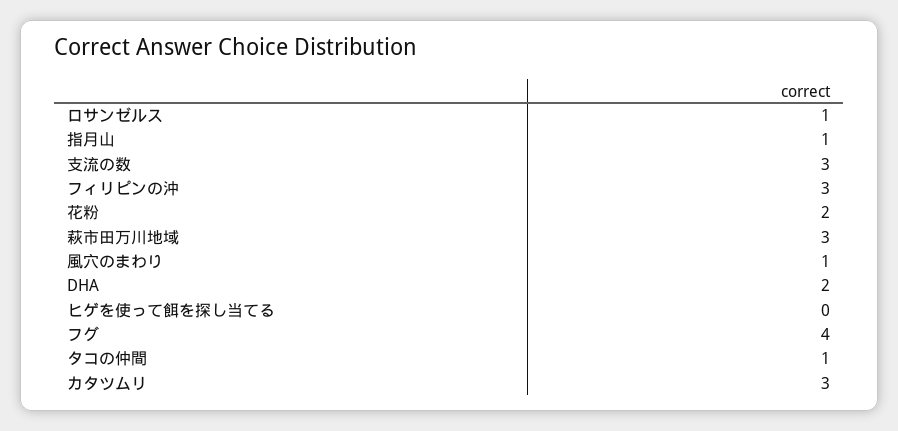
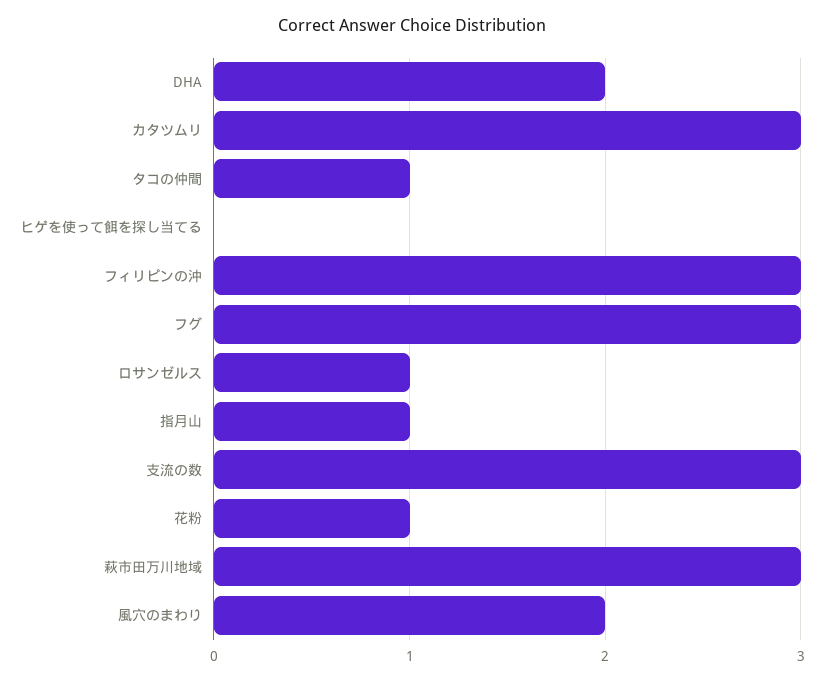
  {
    "ロサンゼルス": 1,
    "指月山": 1,
    "支流の数": 3,
    "フィリピンの沖": 3,
-   "花粉": 2,
+   "花粉": 1,
    "萩市田万川地域": 3,
-   "風穴のまわり": 1,
+   "風穴のまわり": 2,
    "DHA": 2,
    "ヒゲを使って餌を探し当てる": 0,
-   "フグ": 4,
+   "フグ": 3,
    "タコの仲間": 1,
    "カタツムリ": 3
  }

